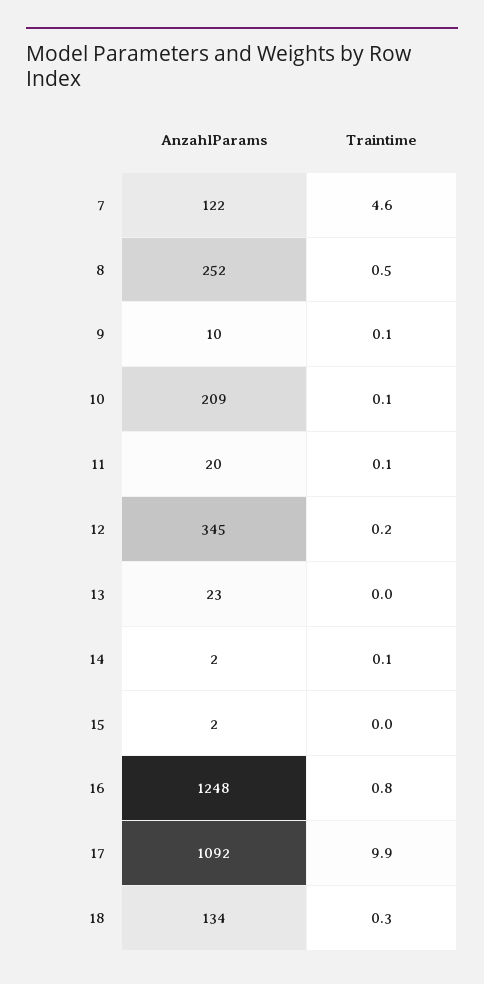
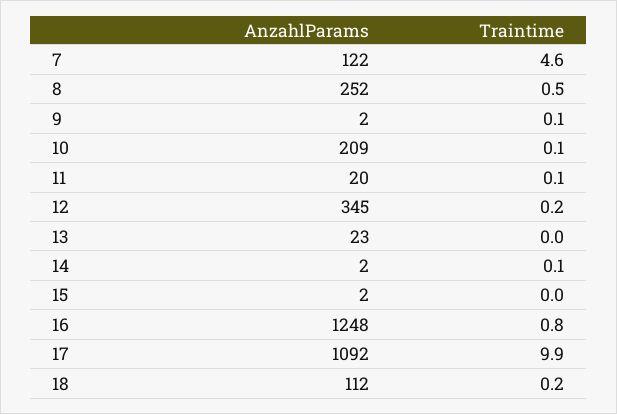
  {
    "AnzahlParams": {
      "7": 122,
      "8": 252,
-     "9": 10,
+     "9": 2,
      "10": 209,
      "11": 20,
      "12": 345,
      "13": 23,
      "14": 2,
      "15": 2,
      "16": 1248,
      "17": 1092,
-     "18": 134
+     "18": 112
    },
    "Traintime": {
      "7": 4.6,
      "8": 0.5,
      "9": 0.1,
      "10": 0.1,
      "11": 0.1,
      "12": 0.2,
      "13": 0,
      "14": 0.1,
      "15": 0,
      "16": 0.8,
      "17": 9.9,
-     "18": 0.3
+     "18": 0.2
    }
  }

